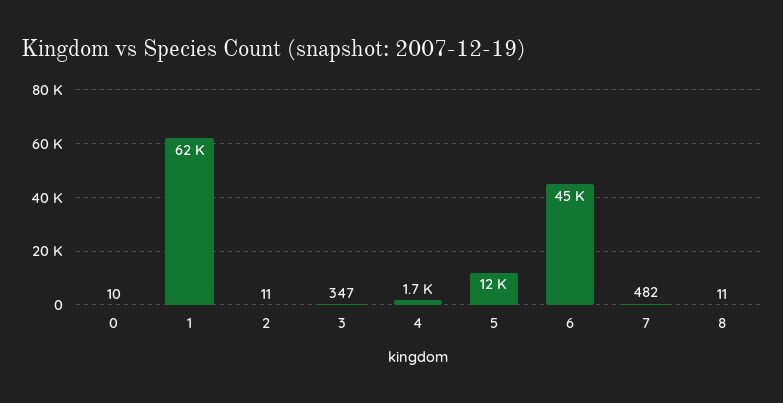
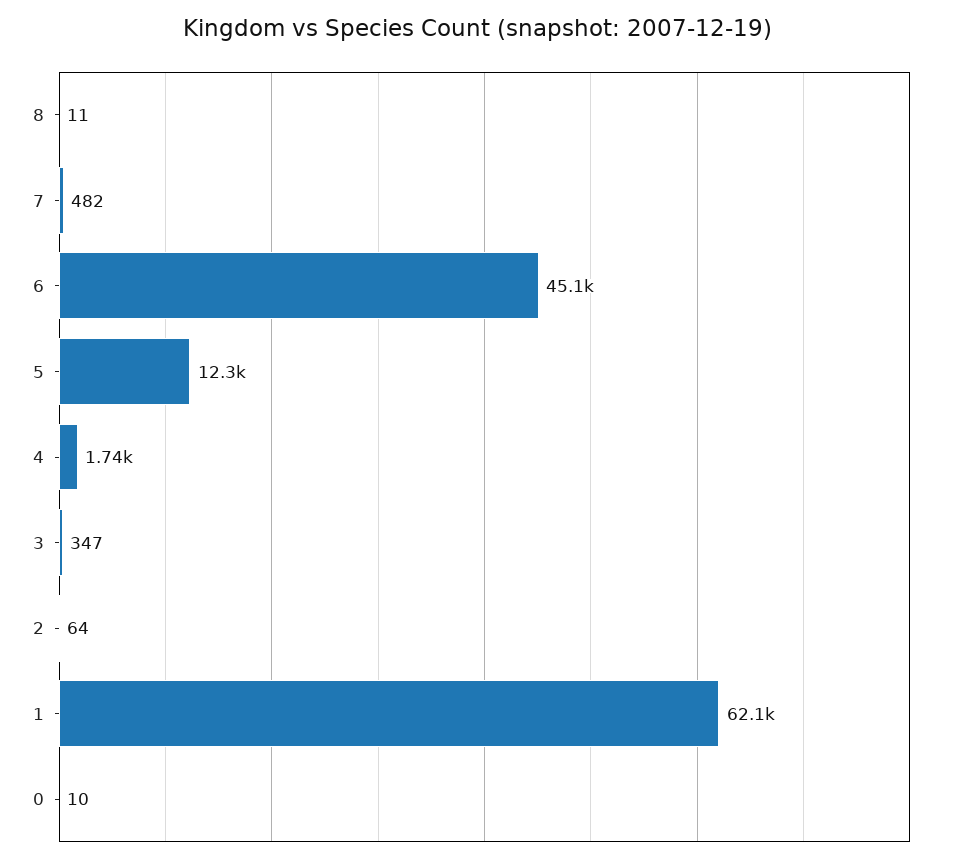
  {
    "0": 10,
    "1": 62100,
-   "2": 11,
+   "2": 64,
    "3": 347,
    "4": 1740,
    "5": 12300,
    "6": 45100,
    "7": 482,
    "8": 11
  }

